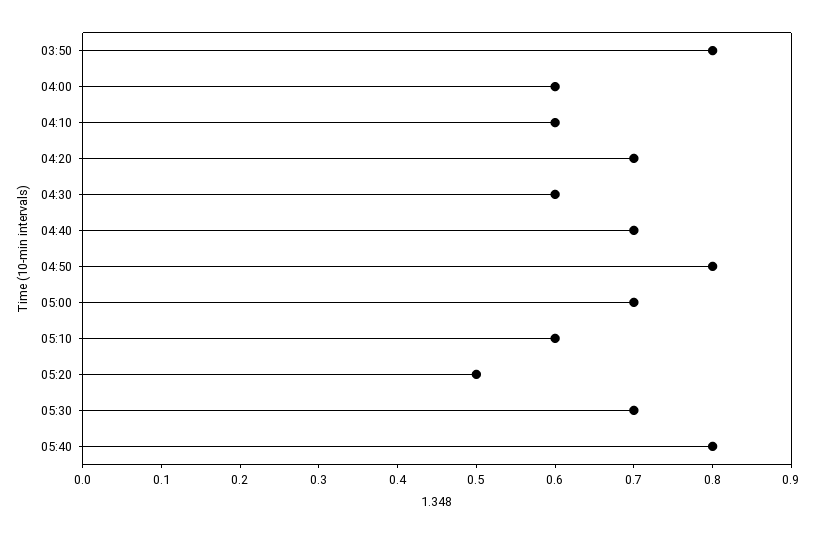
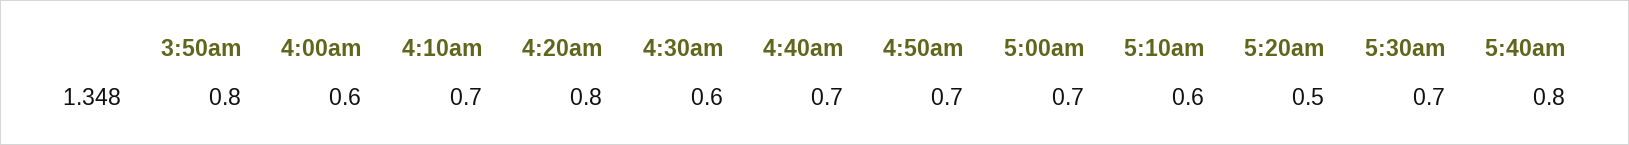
  {
    "03:50": 0.8,
    "04:00": 0.6,
-   "04:10": 0.6,
+   "04:10": 0.7,
-   "04:20": 0.7,
+   "04:20": 0.8,
    "04:30": 0.6,
    "04:40": 0.7,
-   "04:50": 0.8,
+   "04:50": 0.7,
    "05:00": 0.7,
    "05:10": 0.6,
    "05:20": 0.5,
    "05:30": 0.7,
    "05:40": 0.8
  }

